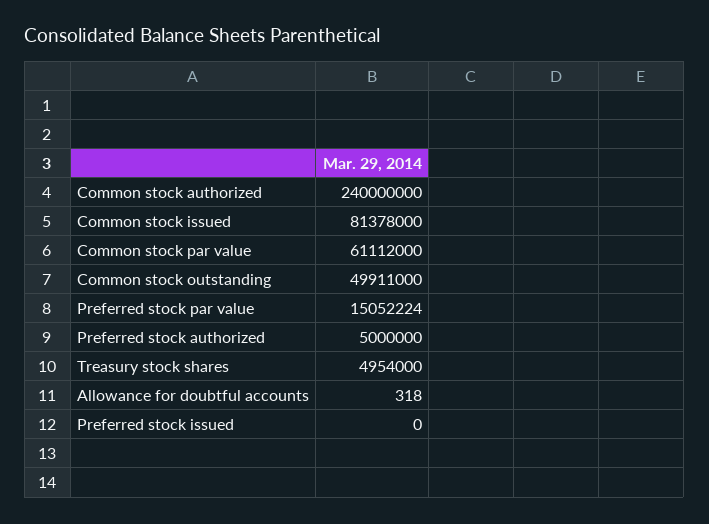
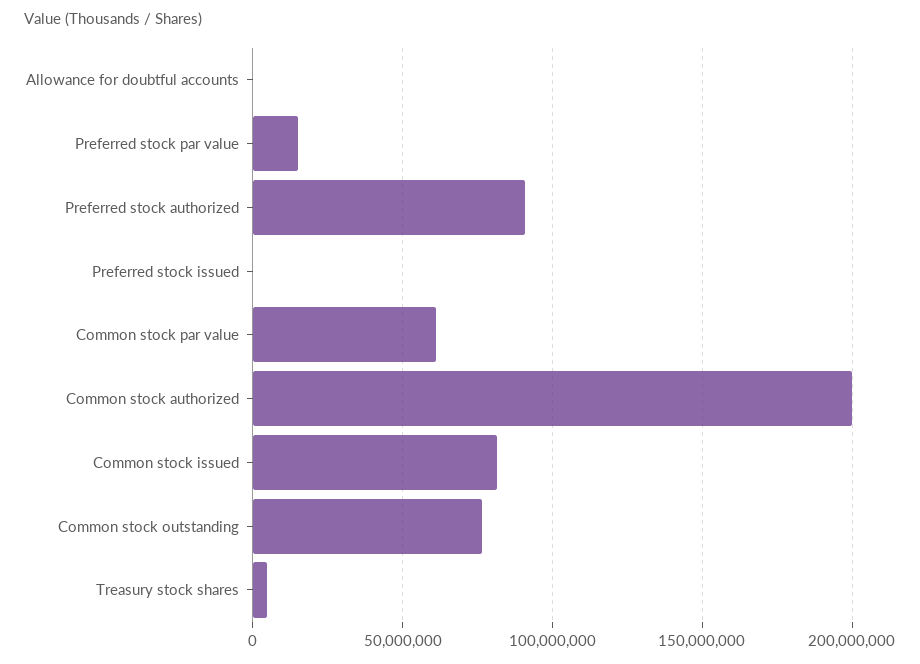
  {
-   "Common stock authorized": 240000000,
+   "Common stock authorized": 200000000,
    "Common stock issued": 81378000,
    "Common stock par value": 61112000,
-   "Common stock outstanding": 49911000,
+   "Common stock outstanding": 75000000,
    "Preferred stock par value": 15052224,
-   "Preferred stock authorized": 5000000,
+   "Preferred stock authorized": 90000000,
    "Treasury stock shares": 4954000,
    "Allowance for doubtful accounts": 318,
    "Preferred stock issued": 0
  }

